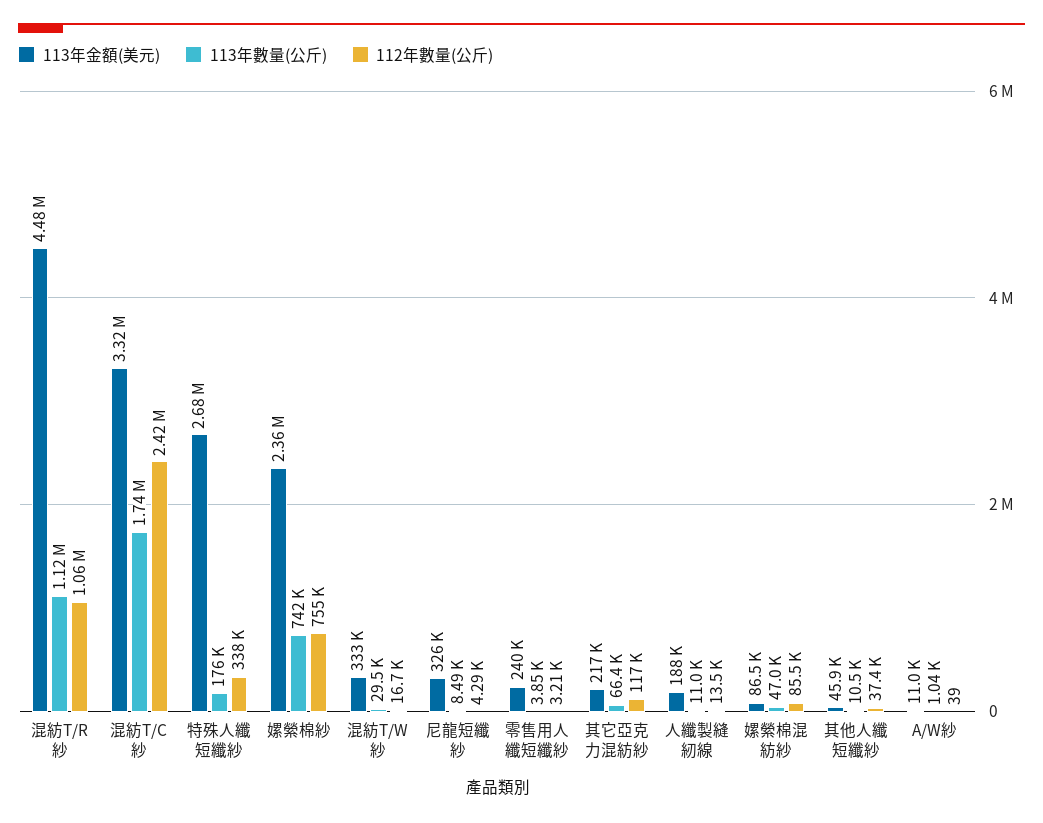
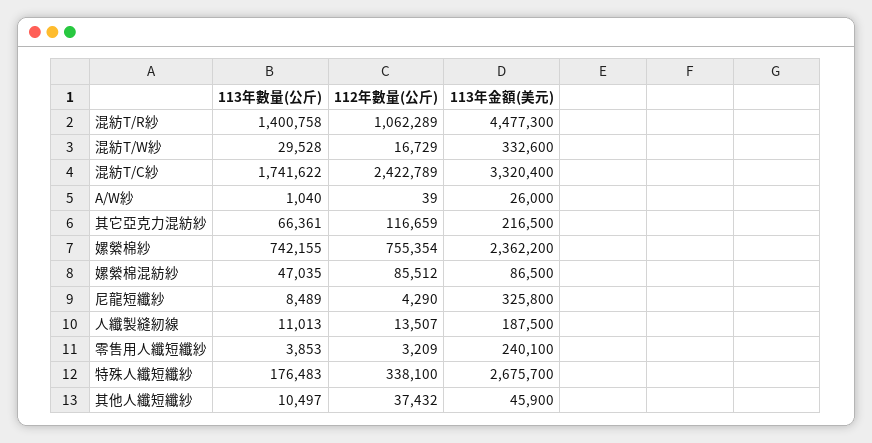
  {
    "113年金額(美元)": {
      "混紡T/R紗": 4477300,
      "混紡T/C紗": 3320400,
      "特殊人纖短纖紗": 2675700,
      "嫘縈棉紗": 2362200,
      "混紡T/W紗": 332600,
      "尼龍短纖紗": 325800,
      "零售用人纖短纖紗": 240100,
      "其它亞克力混紡紗": 216500,
      "人纖製縫紉線": 187500,
      "嫘縈棉混紡紗": 86500,
      "其他人纖短纖紗": 45900,
-     "A/W紗": 11000
+     "A/W紗": 26000
    },
    "113年數量(公斤)": {
-     "混紡T/R紗": 1120000,
+     "混紡T/R紗": 1400758,
      "混紡T/C紗": 1741622,
      "特殊人纖短纖紗": 176483,
      "嫘縈棉紗": 742155,
      "混紡T/W紗": 29528,
      "尼龍短纖紗": 8489,
      "零售用人纖短纖紗": 3853,
      "其它亞克力混紡紗": 66361,
      "人纖製縫紉線": 11013,
      "嫘縈棉混紡紗": 47035,
      "其他人纖短纖紗": 10497,
      "A/W紗": 1040
    },
    "112年數量(公斤)": {
      "混紡T/R紗": 1062289,
      "混紡T/C紗": 2422789,
      "特殊人纖短纖紗": 338100,
      "嫘縈棉紗": 755354,
      "混紡T/W紗": 16729,
      "尼龍短纖紗": 4290,
      "零售用人纖短纖紗": 3209,
      "其它亞克力混紡紗": 116659,
      "人纖製縫紉線": 13507,
      "嫘縈棉混紡紗": 85512,
      "其他人纖短纖紗": 37432,
      "A/W紗": 39
    }
  }

